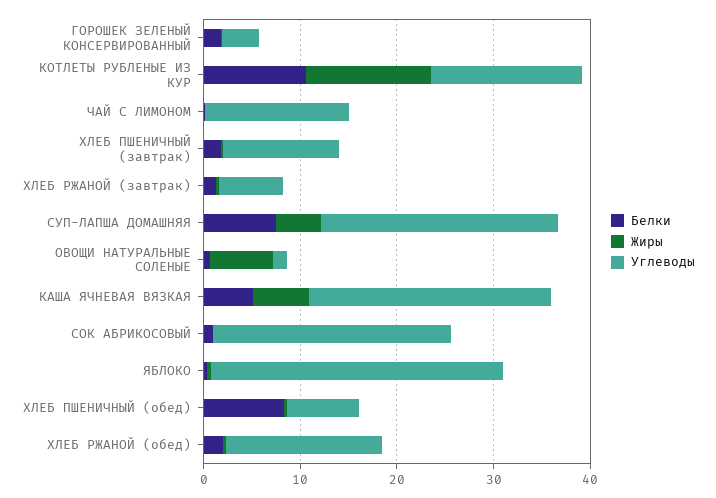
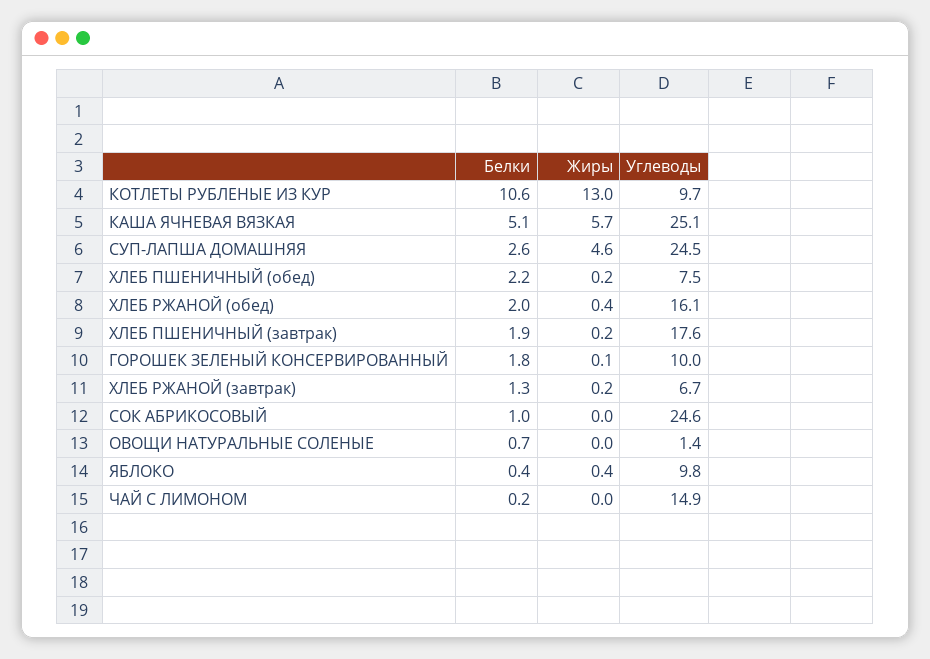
  {
    "Белки": {
      "ГОРОШЕК ЗЕЛЕНЫЙ КОНСЕРВИРОВАННЫЙ": 1.8,
      "КОТЛЕТЫ РУБЛЕНЫЕ ИЗ КУР": 10.6,
      "ЧАЙ С ЛИМОНОМ": 0.2,
      "ХЛЕБ ПШЕНИЧНЫЙ (завтрак)": 1.9,
      "ХЛЕБ РЖАНОЙ (завтрак)": 1.3,
-     "СУП-ЛАПША ДОМАШНЯЯ": 8,
+     "СУП-ЛАПША ДОМАШНЯЯ": 2.6,
      "ОВОЩИ НАТУРАЛЬНЫЕ СОЛЕНЫЕ": 0.7,
      "КАША ЯЧНЕВАЯ ВЯЗКАЯ": 5.1,
      "СОК АБРИКОСОВЫЙ": 1,
      "ЯБЛОКО": 0.4,
-     "ХЛЕБ ПШЕНИЧНЫЙ (обед)": 8,
+     "ХЛЕБ ПШЕНИЧНЫЙ (обед)": 2.2,
      "ХЛЕБ РЖАНОЙ (обед)": 2
    },
    "Жиры": {
      "ГОРОШЕК ЗЕЛЕНЫЙ КОНСЕРВИРОВАННЫЙ": 0.1,
      "КОТЛЕТЫ РУБЛЕНЫЕ ИЗ КУР": 13,
      "ЧАЙ С ЛИМОНОМ": 0,
      "ХЛЕБ ПШЕНИЧНЫЙ (завтрак)": 0.2,
      "ХЛЕБ РЖАНОЙ (завтрак)": 0.2,
      "СУП-ЛАПША ДОМАШНЯЯ": 4.6,
-     "ОВОЩИ НАТУРАЛЬНЫЕ СОЛЕНЫЕ": 6,
+     "ОВОЩИ НАТУРАЛЬНЫЕ СОЛЕНЫЕ": 0,
      "КАША ЯЧНЕВАЯ ВЯЗКАЯ": 5.7,
      "СОК АБРИКОСОВЫЙ": 0,
      "ЯБЛОКО": 0.4,
      "ХЛЕБ ПШЕНИЧНЫЙ (обед)": 0.2,
      "ХЛЕБ РЖАНОЙ (обед)": 0.4
    },
    "Углеводы": {
-     "ГОРОШЕК ЗЕЛЕНЫЙ КОНСЕРВИРОВАННЫЙ": 4,
+     "ГОРОШЕК ЗЕЛЕНЫЙ КОНСЕРВИРОВАННЫЙ": 10,
-     "КОТЛЕТЫ РУБЛЕНЫЕ ИЗ КУР": 16,
+     "КОТЛЕТЫ РУБЛЕНЫЕ ИЗ КУР": 9.7,
      "ЧАЙ С ЛИМОНОМ": 14.9,
-     "ХЛЕБ ПШЕНИЧНЫЙ (завтрак)": 12,
+     "ХЛЕБ ПШЕНИЧНЫЙ (завтрак)": 17.6,
      "ХЛЕБ РЖАНОЙ (завтрак)": 6.7,
      "СУП-ЛАПША ДОМАШНЯЯ": 24.5,
      "ОВОЩИ НАТУРАЛЬНЫЕ СОЛЕНЫЕ": 1.4,
      "КАША ЯЧНЕВАЯ ВЯЗКАЯ": 25.1,
      "СОК АБРИКОСОВЫЙ": 24.6,
-     "ЯБЛОКО": 30,
+     "ЯБЛОКО": 9.8,
      "ХЛЕБ ПШЕНИЧНЫЙ (обед)": 7.5,
      "ХЛЕБ РЖАНОЙ (обед)": 16.1
    }
  }

